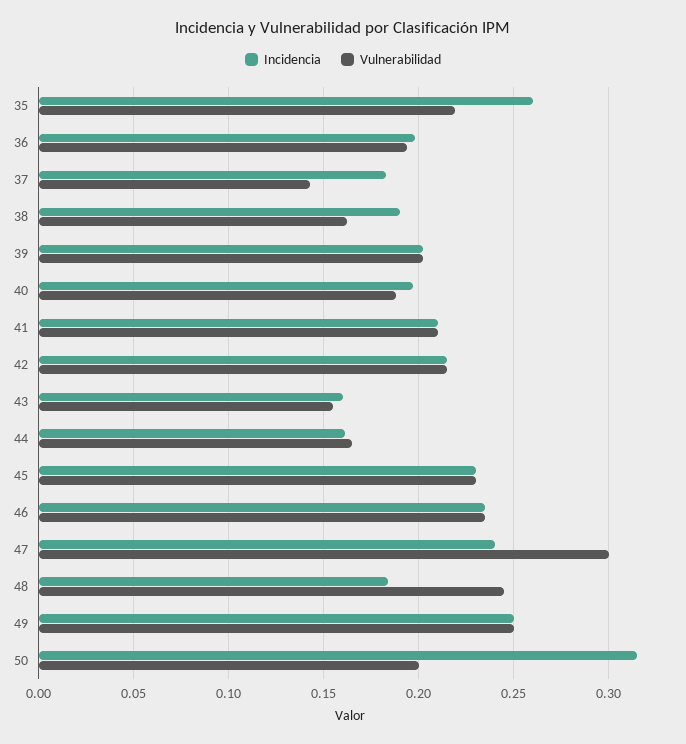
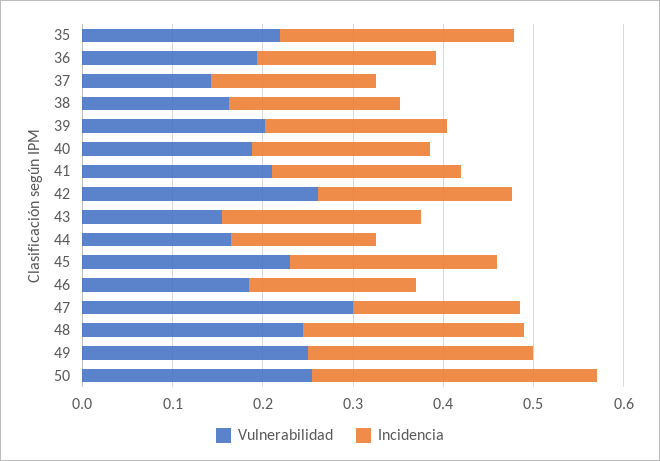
  {
    "Incidencia": {
      "35": 0.26,
      "36": 0.2,
      "37": 0.185,
      "38": 0.19,
      "39": 0.2,
      "40": 0.195,
      "41": 0.21,
      "42": 0.215,
-     "43": 0.16,
+     "43": 0.22,
      "44": 0.16,
      "45": 0.23,
-     "46": 0.235,
+     "46": 0.18,
-     "47": 0.24,
+     "47": 0.18,
-     "48": 0.185,
+     "48": 0.24,
      "49": 0.25,
      "50": 0.315
    },
    "Vulnerabilidad": {
      "35": 0.22,
      "36": 0.195,
      "37": 0.145,
      "38": 0.16,
      "39": 0.2,
      "40": 0.19,
      "41": 0.21,
-     "42": 0.215,
+     "42": 0.26,
      "43": 0.155,
      "44": 0.165,
      "45": 0.23,
-     "46": 0.235,
+     "46": 0.18,
      "47": 0.3,
      "48": 0.245,
      "49": 0.25,
-     "50": 0.2
+     "50": 0.26
    }
  }

